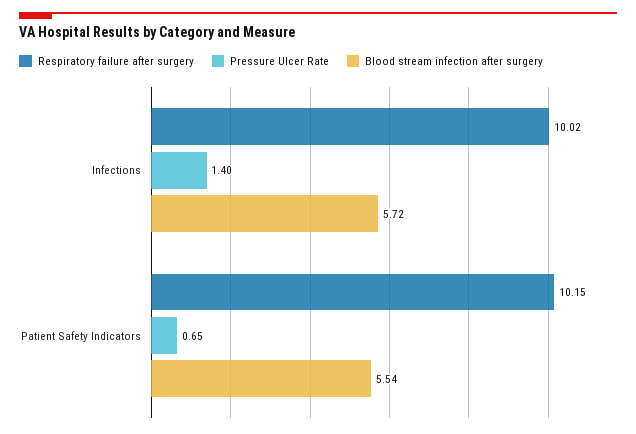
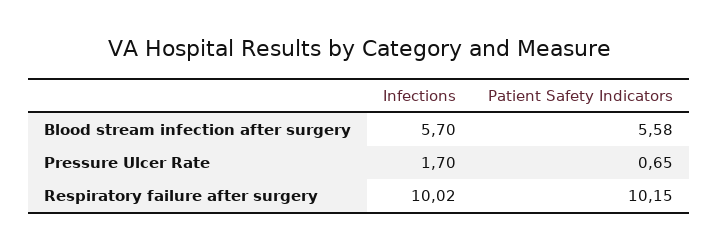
  {
    "Respiratory failure after surgery": {
      "Infections": 10.02,
      "Patient Safety Indicators": 10.15
    },
    "Pressure Ulcer Rate": {
-     "Infections": 1.4,
+     "Infections": 1.7,
      "Patient Safety Indicators": 0.65
    },
    "Blood stream infection after surgery": {
-     "Infections": 5.72,
+     "Infections": 5.7,
-     "Patient Safety Indicators": 5.54
+     "Patient Safety Indicators": 5.58
    }
  }

